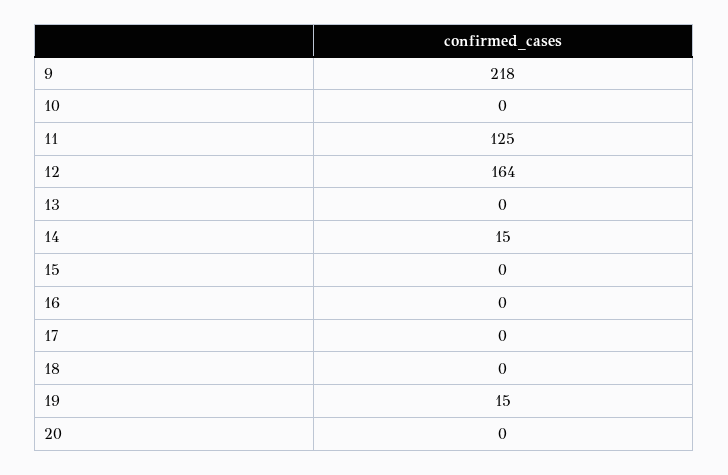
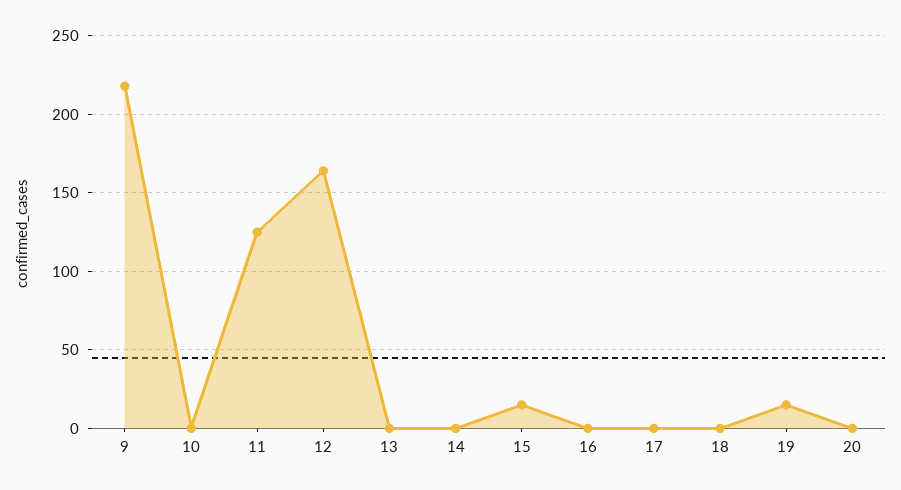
  {
    "9": 218,
    "10": 0,
    "11": 125,
    "12": 164,
    "13": 0,
-   "14": 15,
+   "14": 0,
-   "15": 0,
+   "15": 15,
    "16": 0,
    "17": 0,
    "18": 0,
    "19": 15,
    "20": 0
  }

